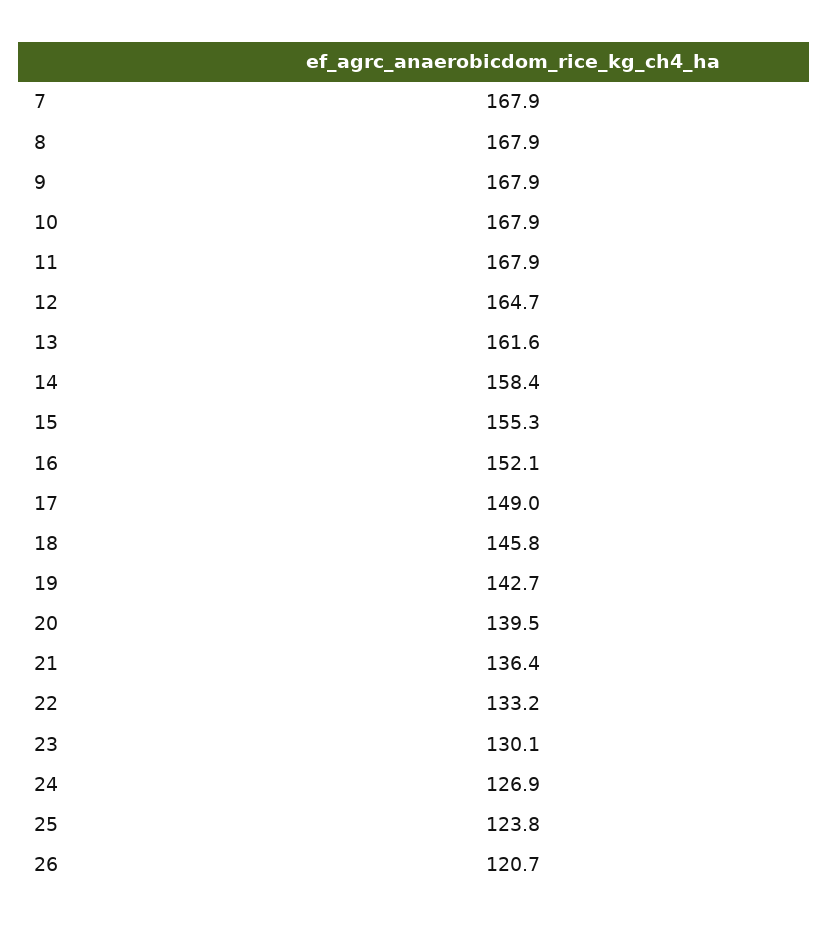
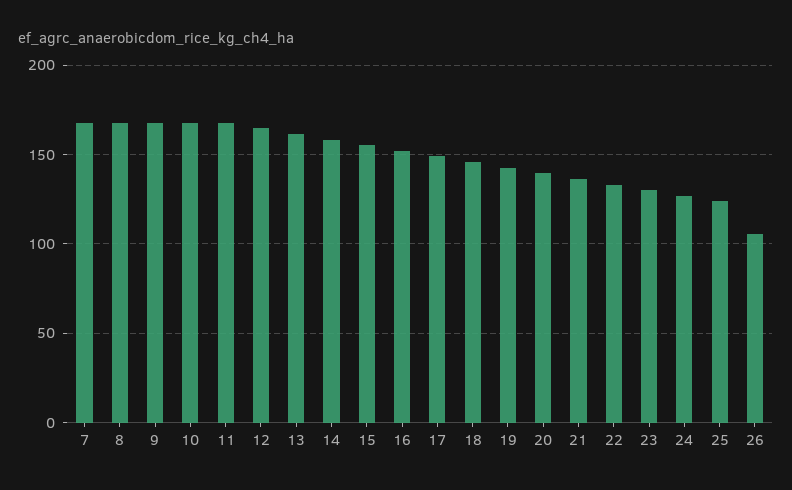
  {
    "7": 167.9,
    "8": 167.9,
    "9": 167.9,
    "10": 167.9,
    "11": 167.9,
    "12": 164.7,
    "13": 161.6,
    "14": 158.4,
    "15": 155.3,
    "16": 152.1,
    "17": 149,
    "18": 145.8,
    "19": 142.7,
    "20": 139.5,
    "21": 136.4,
    "22": 133.2,
    "23": 130.1,
    "24": 126.9,
    "25": 123.8,
-   "26": 120.7
+   "26": 105
  }

